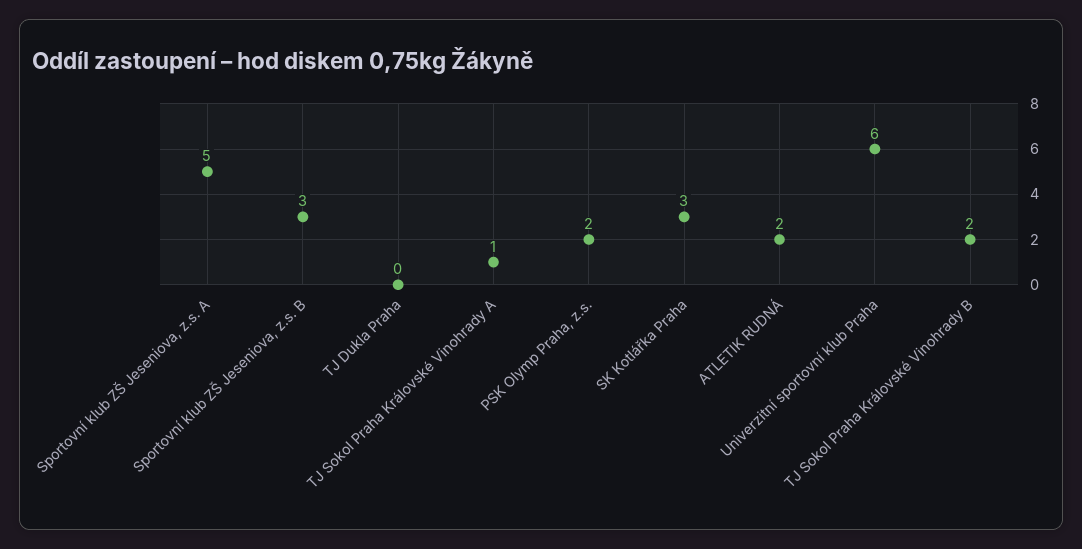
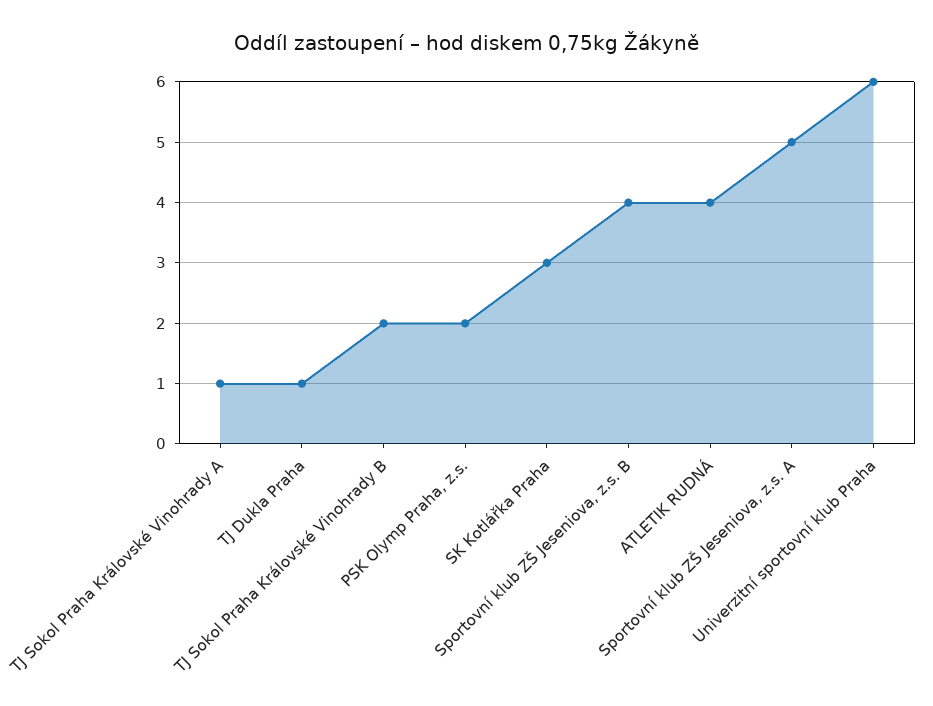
  {
    "Sportovní klub ZŠ Jeseniova, z.s. A": 5,
-   "Sportovní klub ZŠ Jeseniova, z.s. B": 3,
+   "Sportovní klub ZŠ Jeseniova, z.s. B": 4,
-   "TJ Dukla Praha": 0,
+   "TJ Dukla Praha": 1,
    "TJ Sokol Praha Královské Vinohrady A": 1,
    "PSK Olymp Praha, z.s.": 2,
    "SK Kotlářka Praha": 3,
-   "ATLETIK RUDNÁ": 2,
+   "ATLETIK RUDNÁ": 4,
    "Univerzitní sportovní klub Praha": 6,
    "TJ Sokol Praha Královské Vinohrady B": 2
  }

